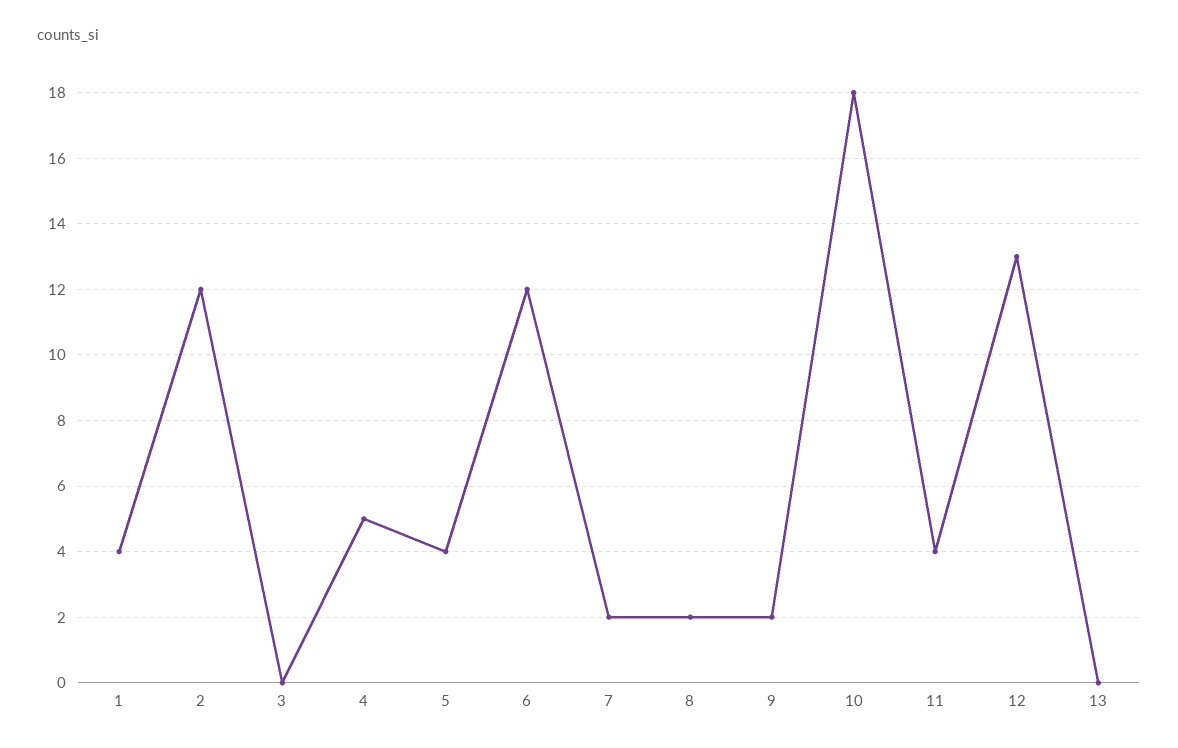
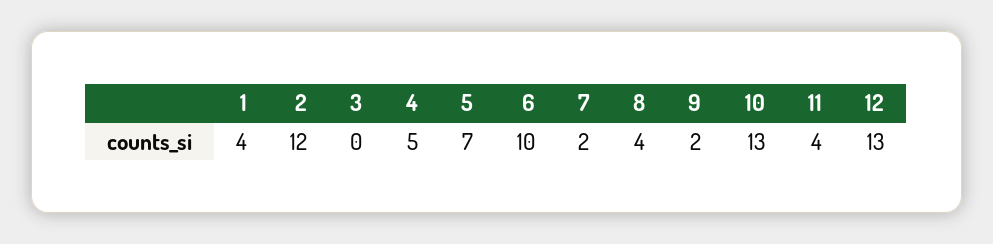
  {
    "1": 4,
    "2": 12,
    "3": 0,
    "4": 5,
-   "5": 4,
+   "5": 7,
-   "6": 12,
+   "6": 10,
    "7": 2,
-   "8": 2,
+   "8": 4,
    "9": 2,
-   "10": 18,
+   "10": 13,
    "11": 4,
-   "12": 13,
+   "12": 13
-   "13": 0
  }

